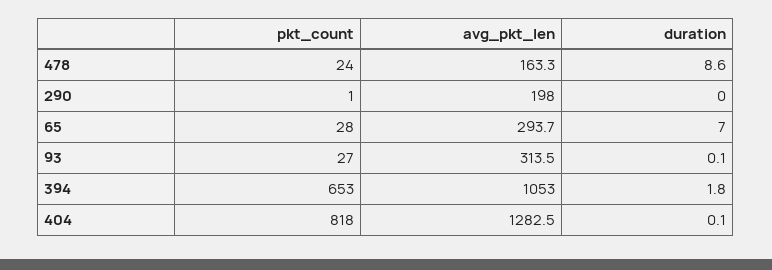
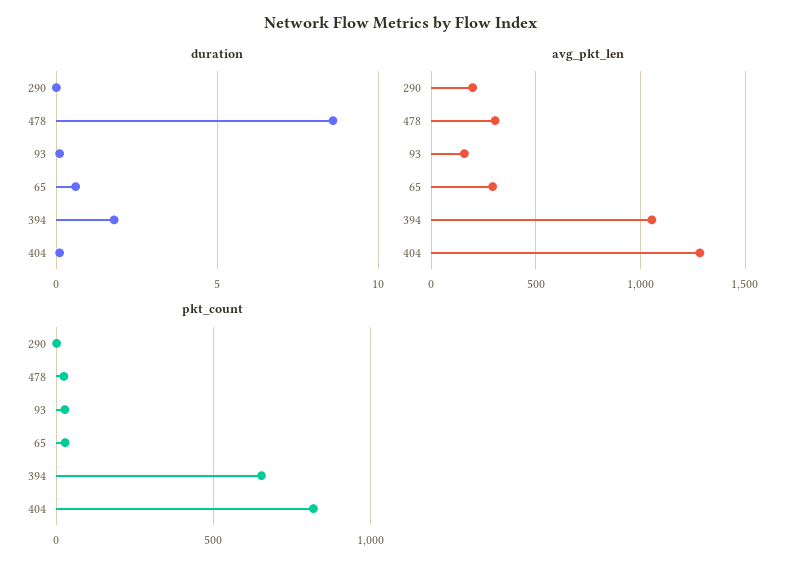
  {
    "pkt_count": {
      "478": 24,
      "290": 1,
      "65": 28,
      "93": 27,
      "394": 653,
      "404": 818
    },
    "avg_pkt_len": {
-     "478": 163.3,
+     "478": 300,
      "290": 198,
      "65": 293.7,
-     "93": 313.5,
+     "93": 150,
      "394": 1053,
      "404": 1282.5
    },
    "duration": {
      "478": 8.6,
      "290": 0,
-     "65": 7,
+     "65": 0.5,
      "93": 0.1,
      "394": 1.8,
      "404": 0.1
    }
  }

